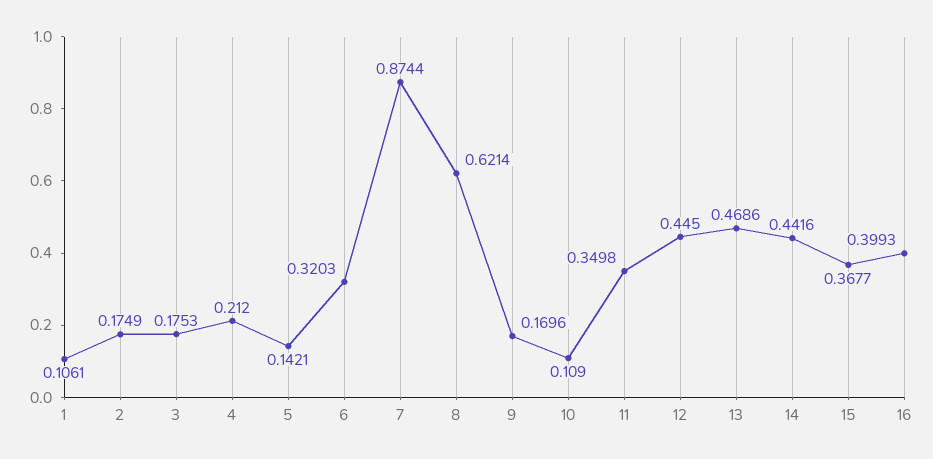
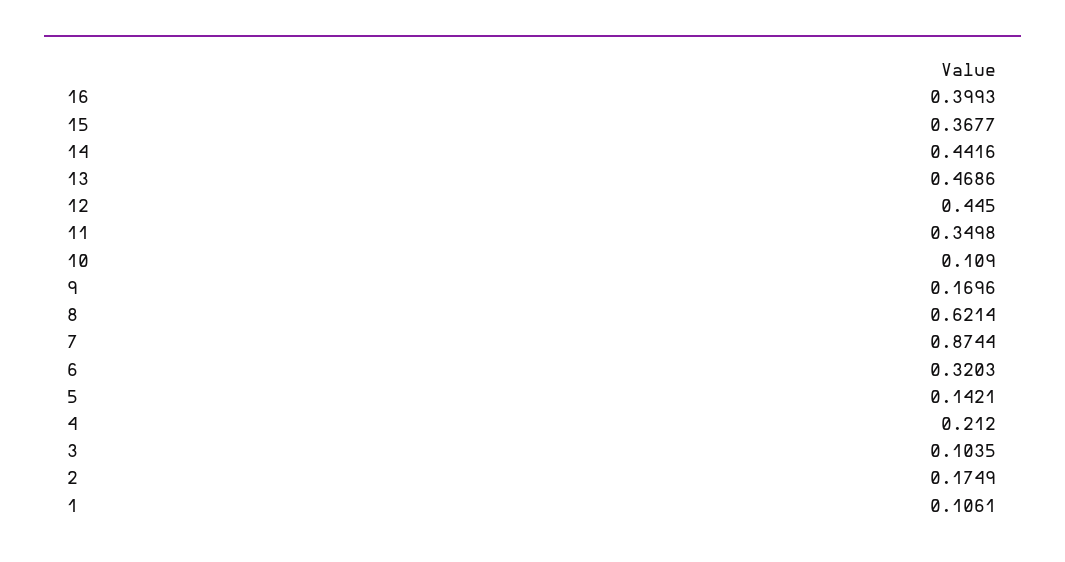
  {
    "1": 0.1061,
    "2": 0.1749,
-   "3": 0.1753,
+   "3": 0.1035,
    "4": 0.212,
    "5": 0.1421,
    "6": 0.3203,
    "7": 0.8744,
    "8": 0.6214,
    "9": 0.1696,
    "10": 0.109,
    "11": 0.3498,
    "12": 0.445,
    "13": 0.4686,
    "14": 0.4416,
    "15": 0.3677,
    "16": 0.3993
  }

